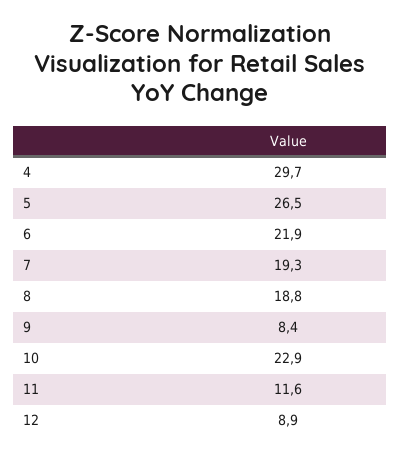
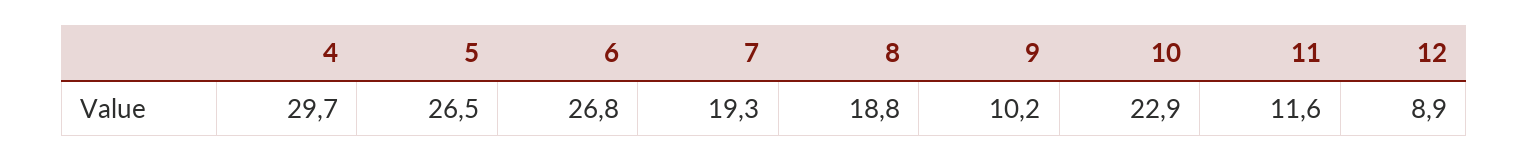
  {
    "4": 29.7,
    "5": 26.5,
-   "6": 21.9,
+   "6": 26.8,
    "7": 19.3,
    "8": 18.8,
-   "9": 8.4,
+   "9": 10.2,
    "10": 22.9,
    "11": 11.6,
    "12": 8.9
  }

